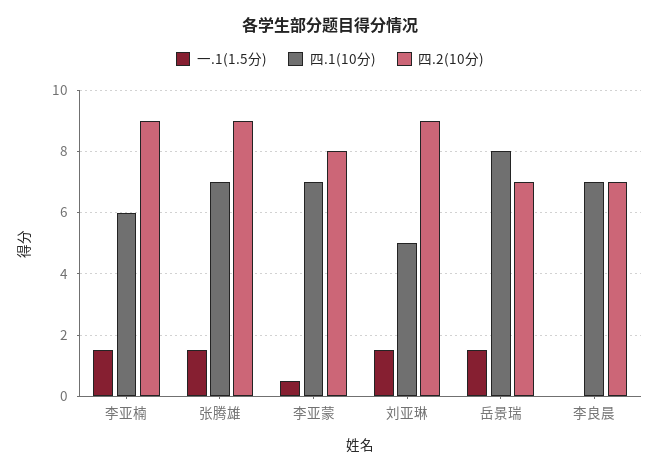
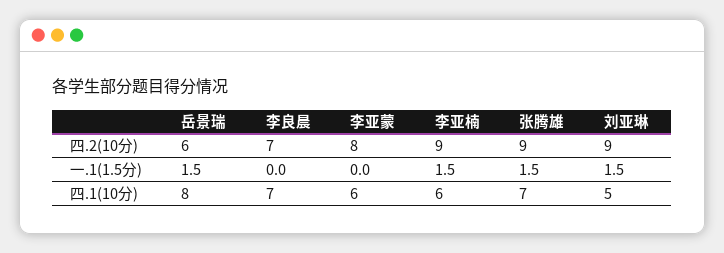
  {
    "一.1(1.5分)": {
      "李亚楠": 1.5,
      "张腾雄": 1.5,
-     "李亚蒙": 0.5,
+     "李亚蒙": 0,
      "刘亚琳": 1.5,
      "岳景瑞": 1.5,
      "李良晨": 0
    },
    "四.1(10分)": {
      "李亚楠": 6,
      "张腾雄": 7,
-     "李亚蒙": 7,
+     "李亚蒙": 6,
      "刘亚琳": 5,
      "岳景瑞": 8,
      "李良晨": 7
    },
    "四.2(10分)": {
      "李亚楠": 9,
      "张腾雄": 9,
      "李亚蒙": 8,
      "刘亚琳": 9,
-     "岳景瑞": 7,
+     "岳景瑞": 6,
      "李良晨": 7
    }
  }

